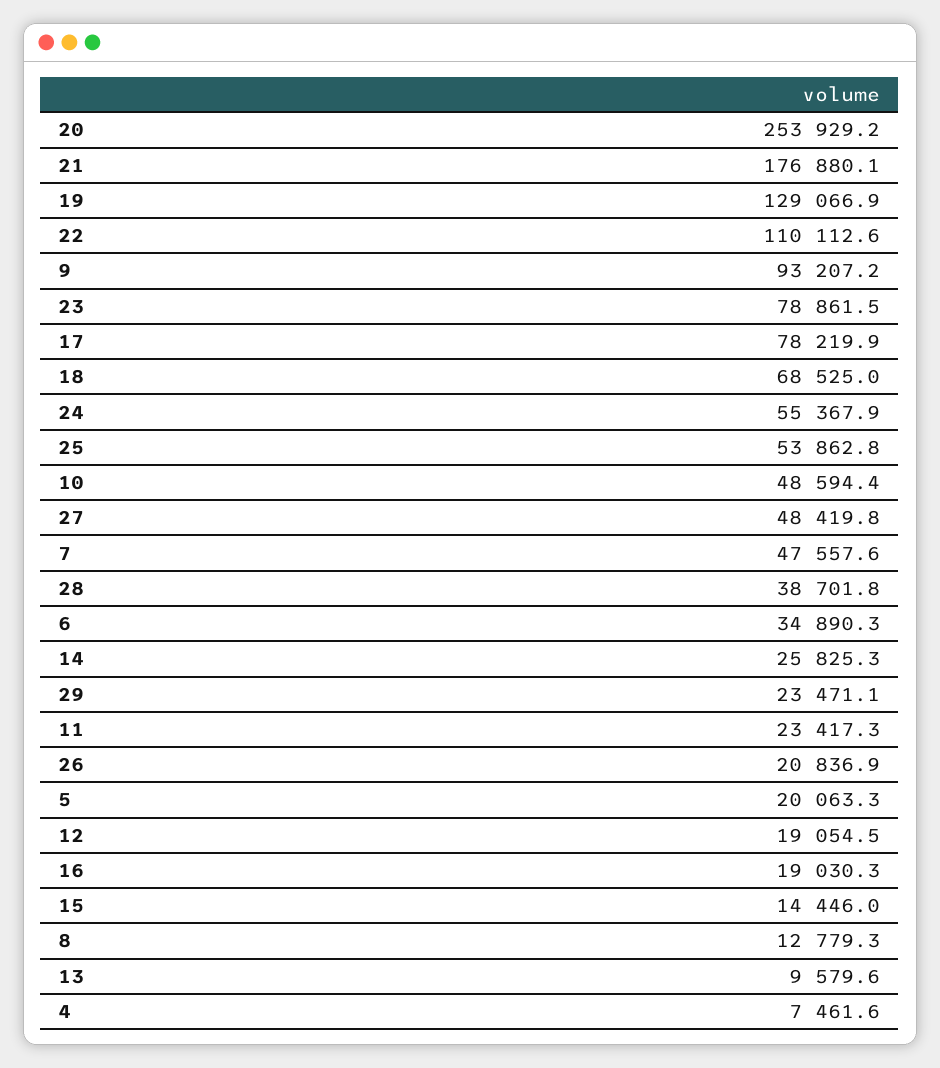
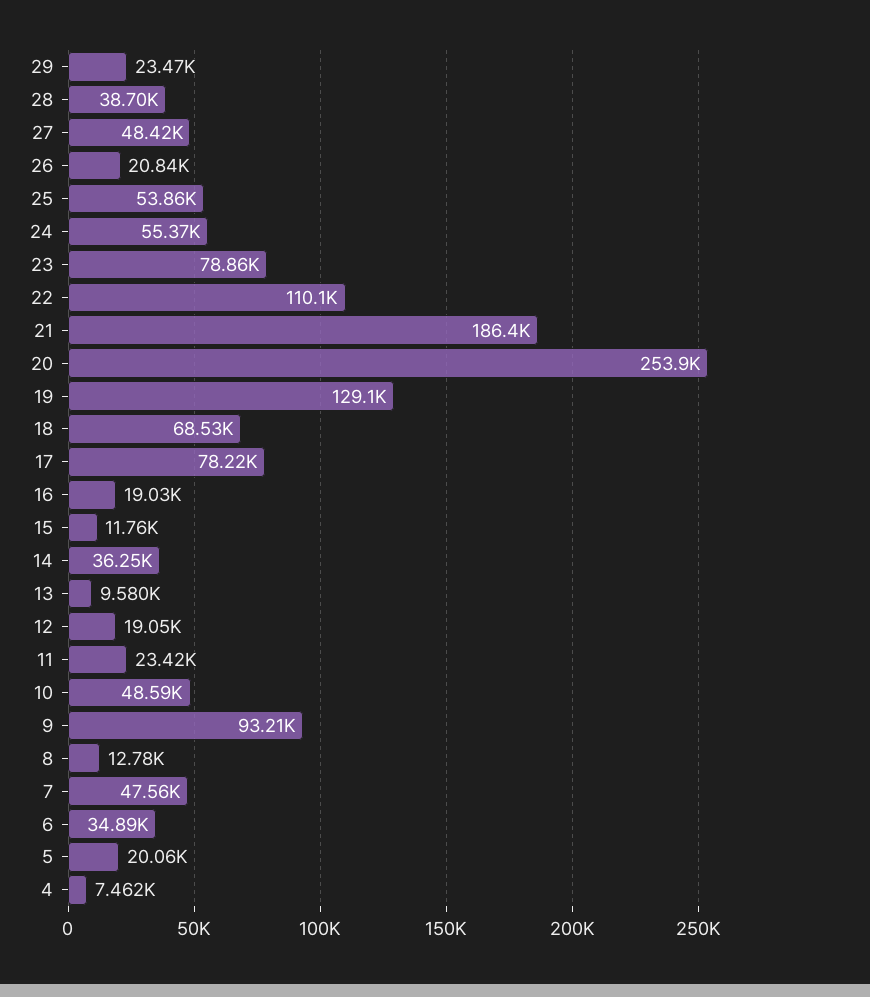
  {
    "20": 253929.2,
-   "21": 176880.1,
+   "21": 186400,
    "19": 129066.9,
    "22": 110112.6,
    "9": 93207.2,
    "23": 78861.5,
    "17": 78219.9,
    "18": 68525,
    "24": 55367.9,
    "25": 53862.8,
    "10": 48594.4,
    "27": 48419.8,
    "7": 47557.6,
    "28": 38701.8,
    "6": 34890.3,
-   "14": 25825.3,
+   "14": 36250,
    "29": 23471.1,
    "11": 23417.3,
    "26": 20836.9,
    "5": 20063.3,
    "12": 19054.5,
    "16": 19030.3,
-   "15": 14446,
+   "15": 11760,
    "8": 12779.3,
    "13": 9579.6,
    "4": 7461.6
  }

